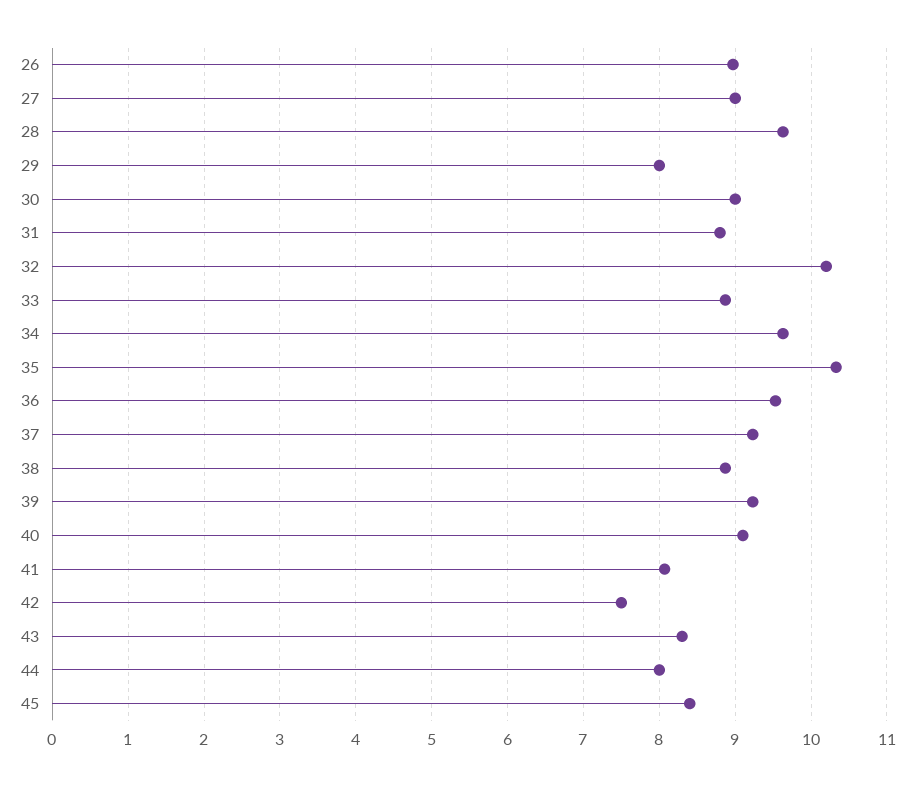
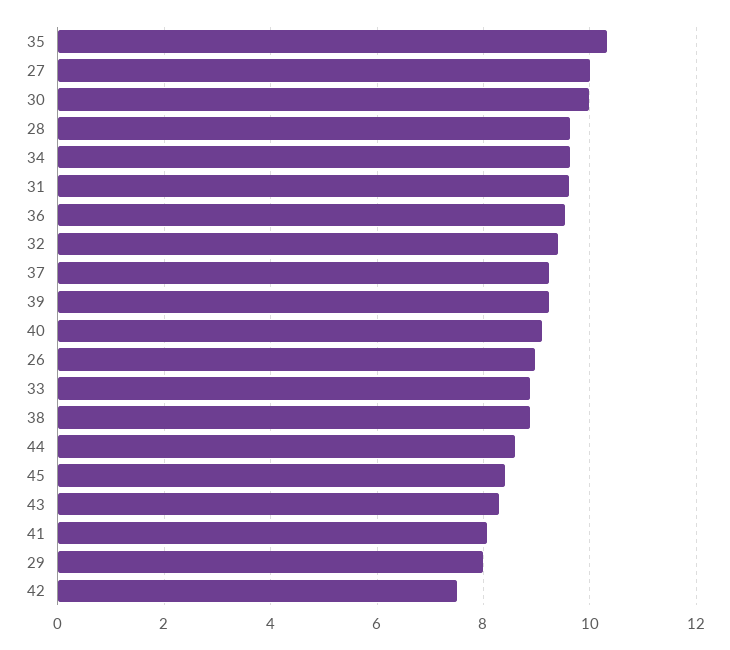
  {
    "26": 9,
-   "27": 9,
+   "27": 10,
    "28": 9.6,
    "29": 8,
-   "30": 9,
+   "30": 10,
-   "31": 8.8,
+   "31": 9.6,
-   "32": 10.2,
+   "32": 9.4,
    "33": 8.9,
    "34": 9.6,
    "35": 10.3,
    "36": 9.5,
    "37": 9.2,
    "38": 8.9,
    "39": 9.2,
    "40": 9.1,
    "41": 8.1,
    "42": 7.5,
    "43": 8.3,
-   "44": 8,
+   "44": 8.6,
    "45": 8.4
  }

